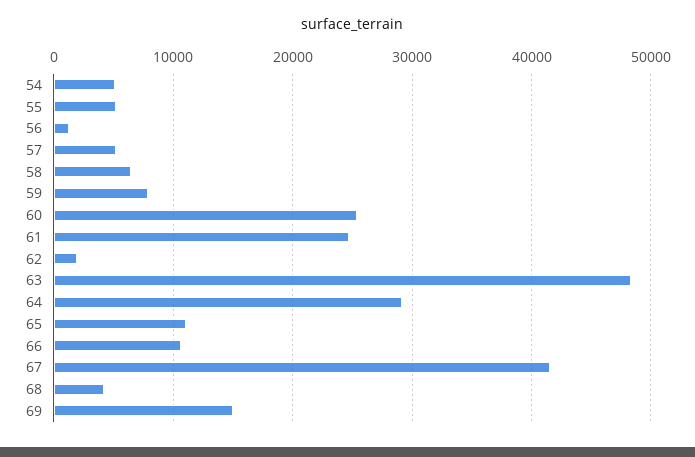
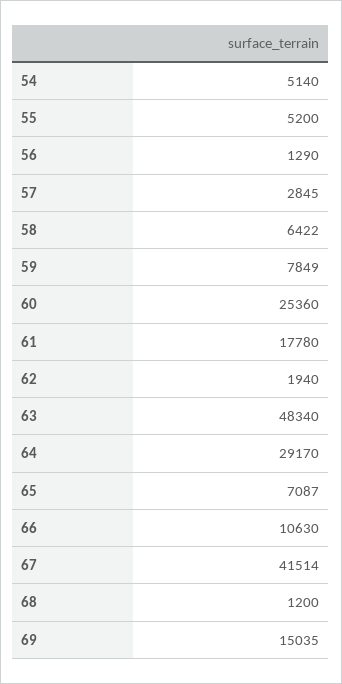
  {
    "54": 5140,
    "55": 5200,
    "56": 1290,
-   "57": 5000,
+   "57": 2845,
    "58": 6422,
    "59": 7849,
    "60": 25360,
-   "61": 25000,
+   "61": 17780,
    "62": 1940,
    "63": 48340,
    "64": 29170,
-   "65": 11000,
+   "65": 7087,
    "66": 10630,
    "67": 41514,
-   "68": 4000,
+   "68": 1200,
    "69": 15035
  }

